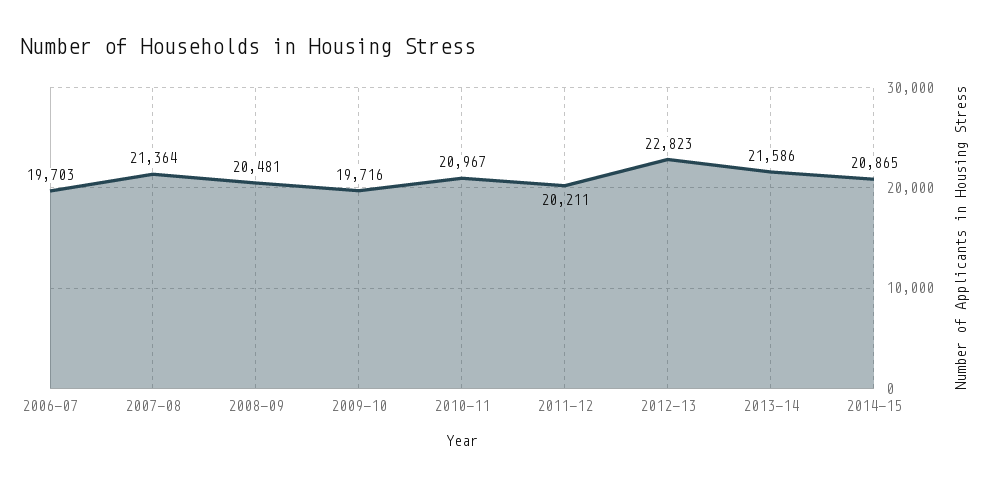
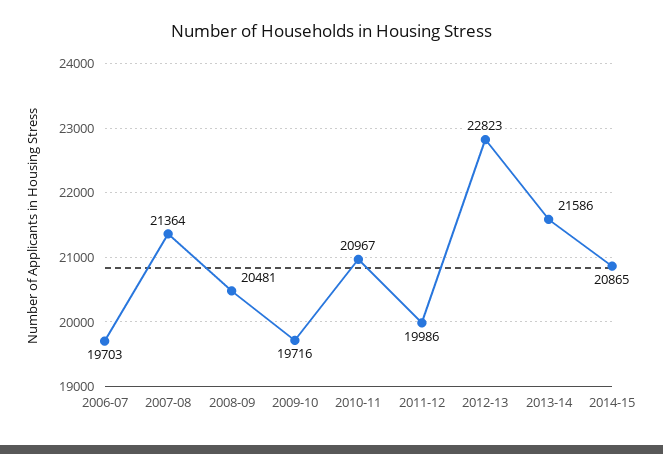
  {
    "2006-07": 19703,
    "2007-08": 21364,
    "2008-09": 20481,
    "2009-10": 19716,
    "2010-11": 20967,
-   "2011-12": 20211,
+   "2011-12": 19986,
    "2012-13": 22823,
    "2013-14": 21586,
    "2014-15": 20865
  }

